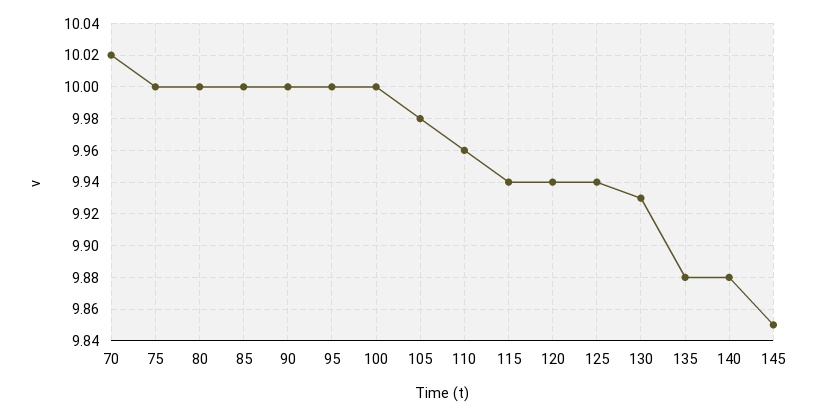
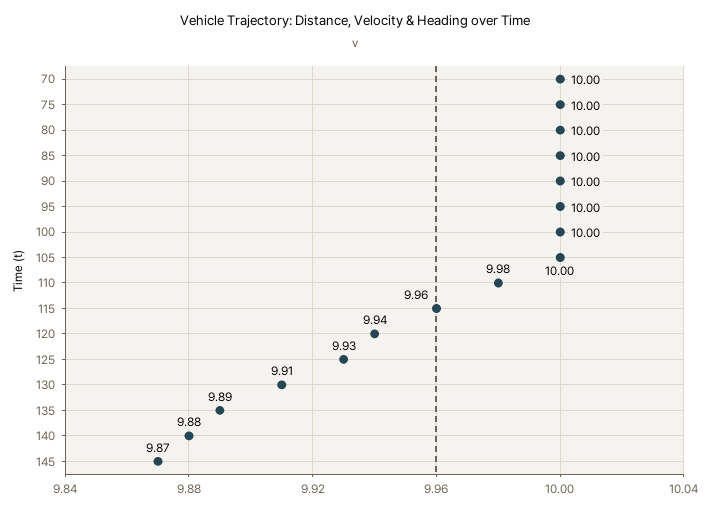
  {
-   "70": 10.02,
+   "70": 10,
    "75": 10,
    "80": 10,
    "85": 10,
    "90": 10,
    "95": 10,
    "100": 10,
-   "105": 9.98,
+   "105": 10,
-   "110": 9.96,
+   "110": 9.98,
-   "115": 9.94,
+   "115": 9.96,
    "120": 9.94,
-   "125": 9.94,
+   "125": 9.93,
-   "130": 9.93,
+   "130": 9.91,
-   "135": 9.88,
+   "135": 9.89,
    "140": 9.88,
-   "145": 9.85
+   "145": 9.87
  }

